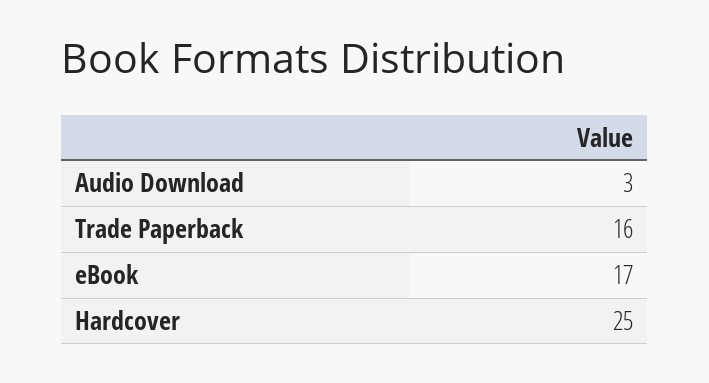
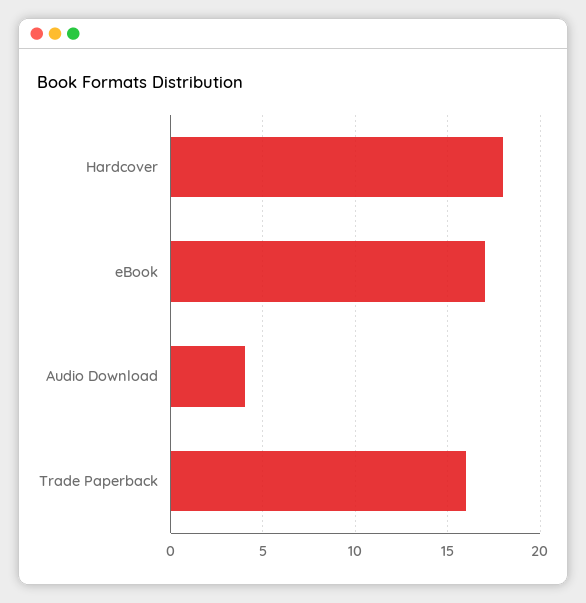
  {
-   "Audio Download": 3,
+   "Audio Download": 4,
    "Trade Paperback": 16,
    "eBook": 17,
-   "Hardcover": 25
+   "Hardcover": 18
  }

